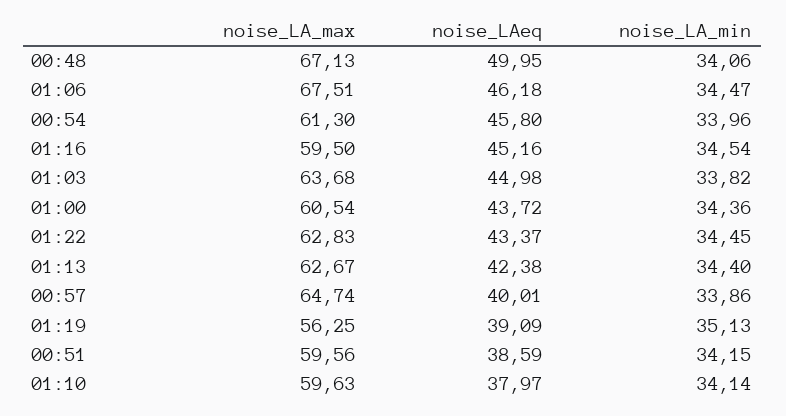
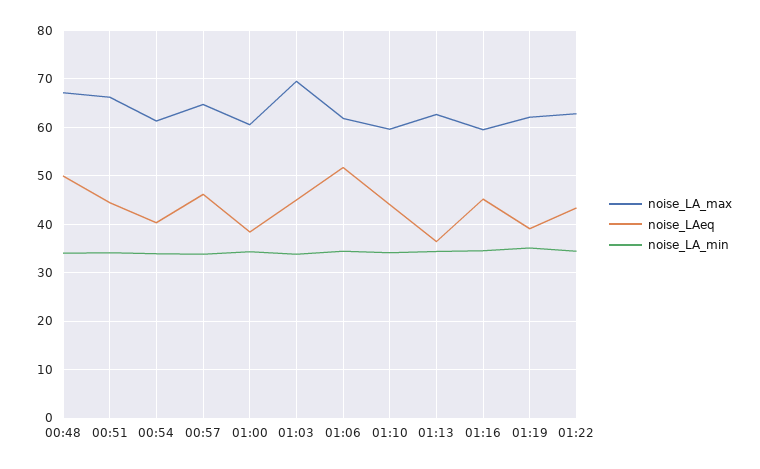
  {
    "noise_LA_max": {
      "00:48": 67.13,
-     "01:06": 67.51,
+     "01:06": 62,
      "00:54": 61.3,
      "01:16": 59.5,
-     "01:03": 63.68,
+     "01:03": 70,
      "01:00": 60.54,
      "01:22": 62.83,
      "01:13": 62.67,
      "00:57": 64.74,
-     "01:19": 56.25,
+     "01:19": 62,
-     "00:51": 59.56,
+     "00:51": 66,
      "01:10": 59.63
    },
    "noise_LAeq": {
      "00:48": 49.95,
-     "01:06": 46.18,
+     "01:06": 52,
-     "00:54": 45.8,
+     "00:54": 40,
      "01:16": 45.16,
      "01:03": 44.98,
-     "01:00": 43.72,
+     "01:00": 38,
      "01:22": 43.37,
-     "01:13": 42.38,
+     "01:13": 36,
-     "00:57": 40.01,
+     "00:57": 46,
      "01:19": 39.09,
-     "00:51": 38.59,
+     "00:51": 44,
-     "01:10": 37.97
+     "01:10": 44
    },
    "noise_LA_min": {
      "00:48": 34.06,
      "01:06": 34.47,
      "00:54": 33.96,
      "01:16": 34.54,
      "01:03": 33.82,
      "01:00": 34.36,
      "01:22": 34.45,
      "01:13": 34.4,
      "00:57": 33.86,
      "01:19": 35.13,
      "00:51": 34.15,
      "01:10": 34.14
    }
  }

